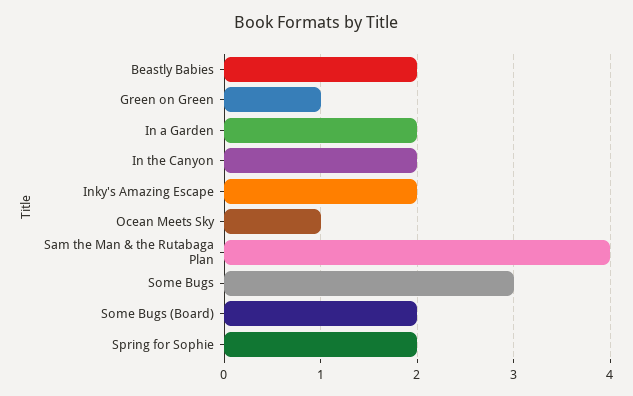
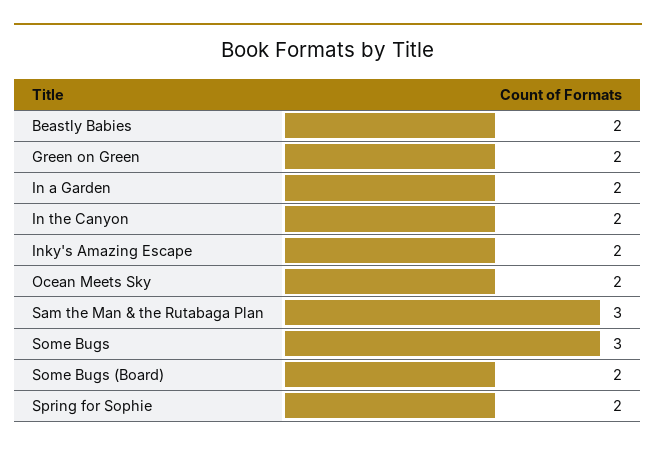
  {
    "Beastly Babies": 2,
-   "Green on Green": 1,
+   "Green on Green": 2,
    "In a Garden": 2,
    "In the Canyon": 2,
    "Inky's Amazing Escape": 2,
-   "Ocean Meets Sky": 1,
+   "Ocean Meets Sky": 2,
-   "Sam the Man & the Rutabaga Plan": 4,
+   "Sam the Man & the Rutabaga Plan": 3,
    "Some Bugs": 3,
    "Some Bugs (Board)": 2,
    "Spring for Sophie": 2
  }

